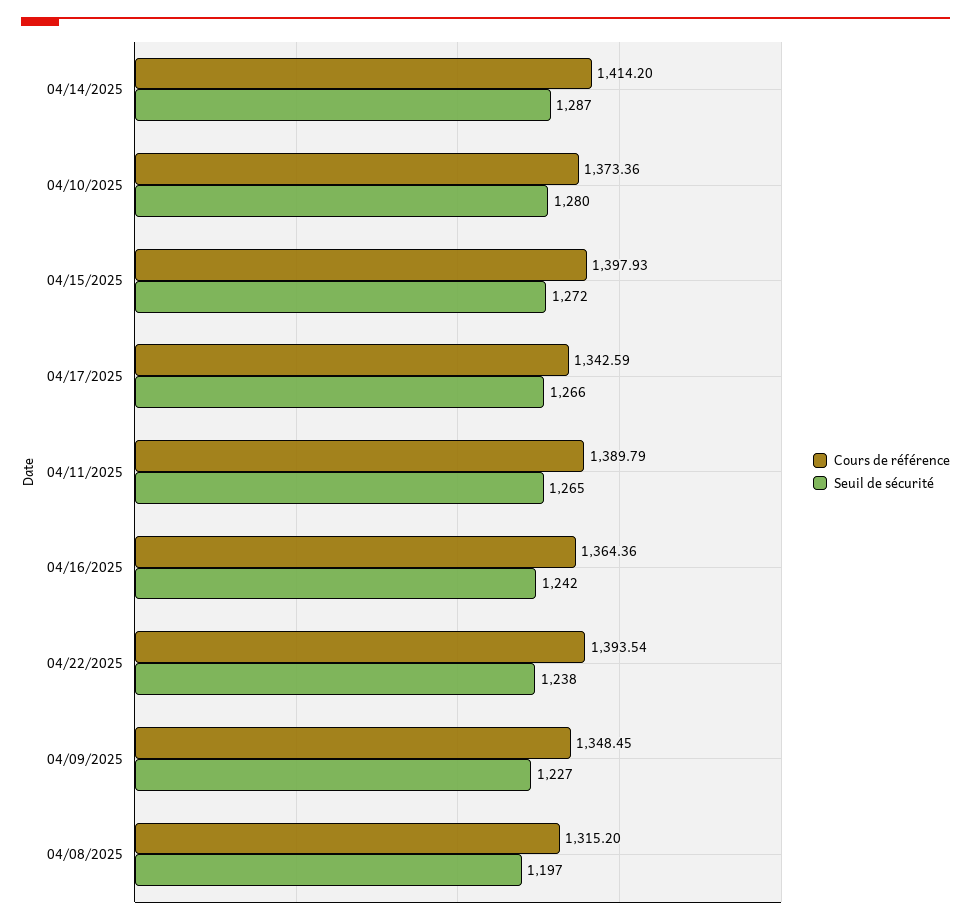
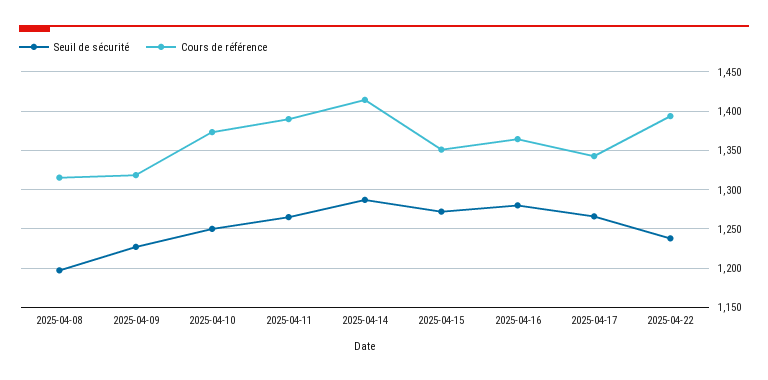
  {
    "Cours de référence": {
      "04/14/2025": 1414.2,
      "04/10/2025": 1373.36,
-     "04/15/2025": 1397.93,
+     "04/15/2025": 1350,
      "04/17/2025": 1342.59,
      "04/11/2025": 1389.79,
      "04/16/2025": 1364.36,
      "04/22/2025": 1393.54,
-     "04/09/2025": 1348.45,
+     "04/09/2025": 1320,
      "04/08/2025": 1315.2
    },
    "Seuil de sécurité": {
      "04/14/2025": 1287,
-     "04/10/2025": 1280,
+     "04/10/2025": 1250,
      "04/15/2025": 1272,
      "04/17/2025": 1266,
      "04/11/2025": 1265,
-     "04/16/2025": 1242,
+     "04/16/2025": 1280,
      "04/22/2025": 1238,
      "04/09/2025": 1227,
      "04/08/2025": 1197
    }
  }

